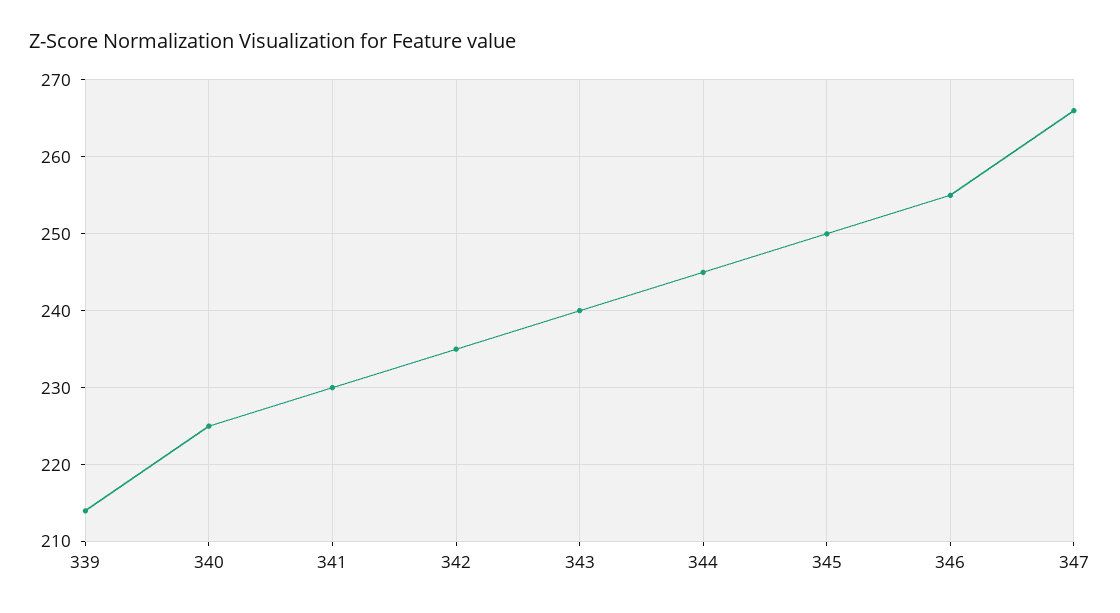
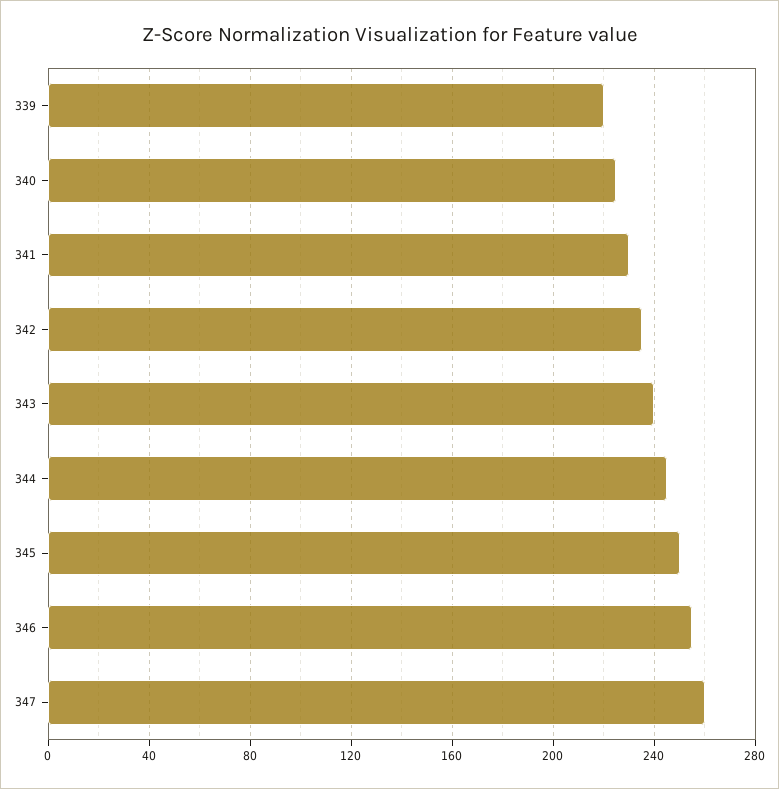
  {
-   "339": 214,
+   "339": 220,
    "340": 225,
    "341": 230,
    "342": 235,
    "343": 240,
    "344": 245,
    "345": 250,
    "346": 255,
-   "347": 266
+   "347": 260
  }

